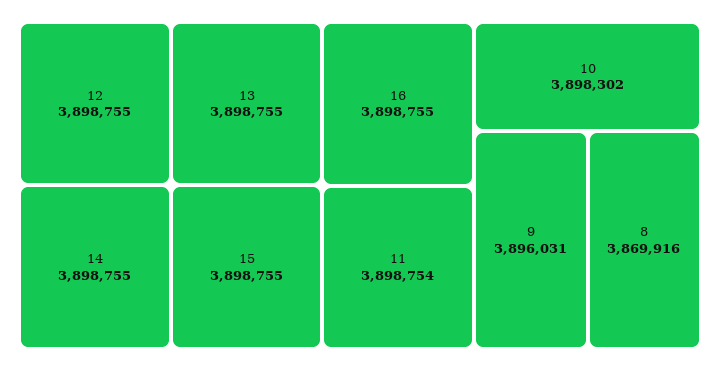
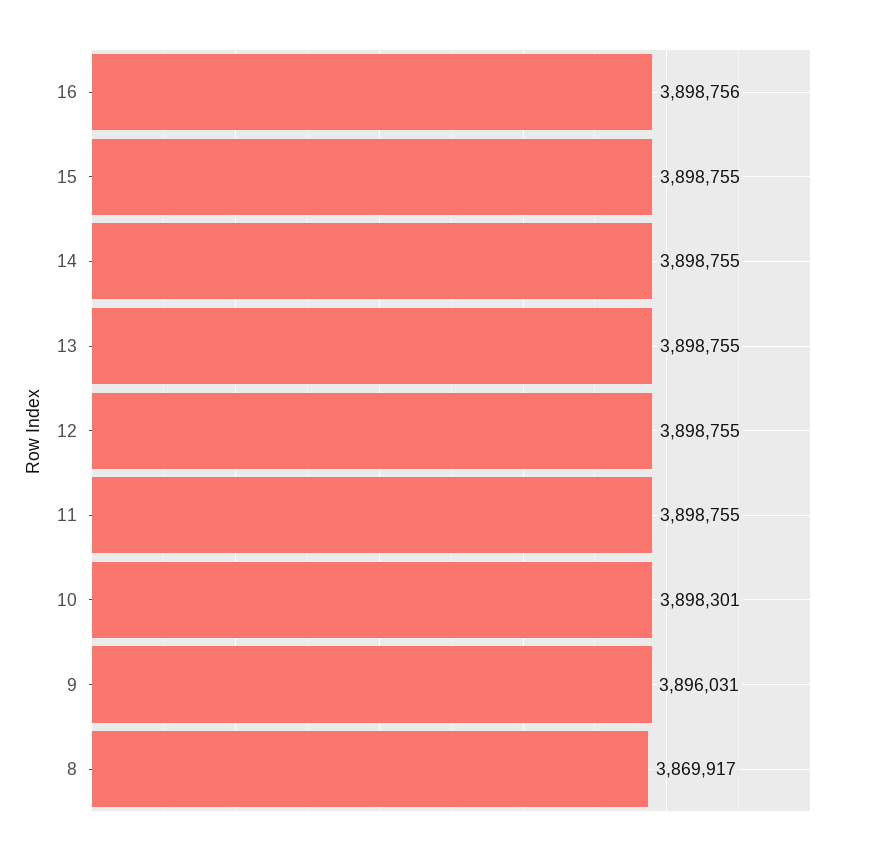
  {
    "12": 3898755,
    "13": 3898755,
    "14": 3898755,
    "15": 3898755,
-   "16": 3898755,
+   "16": 3898756,
-   "11": 3898754,
+   "11": 3898755,
-   "10": 3898302,
+   "10": 3898301,
    "9": 3896031,
-   "8": 3869916
+   "8": 3869917
  }

